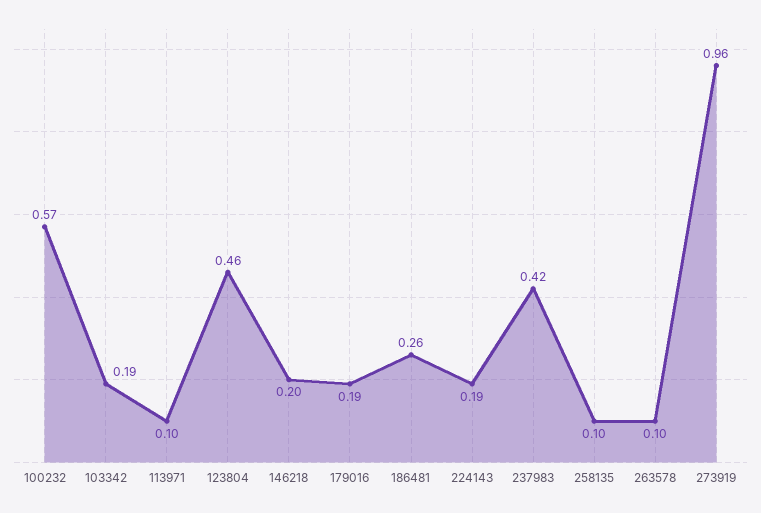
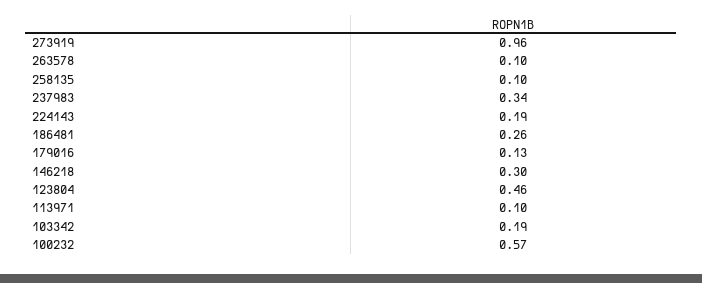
  {
    "100232": 0.57,
    "103342": 0.19,
    "113971": 0.1,
    "123804": 0.46,
-   "146218": 0.2,
+   "146218": 0.3,
-   "179016": 0.19,
+   "179016": 0.13,
    "186481": 0.26,
    "224143": 0.19,
-   "237983": 0.42,
+   "237983": 0.34,
    "258135": 0.1,
    "263578": 0.1,
    "273919": 0.96
  }

